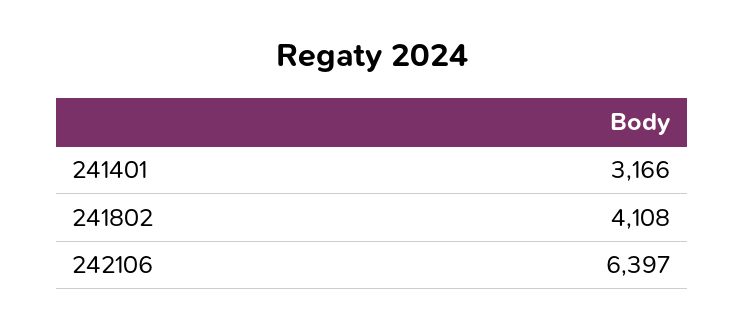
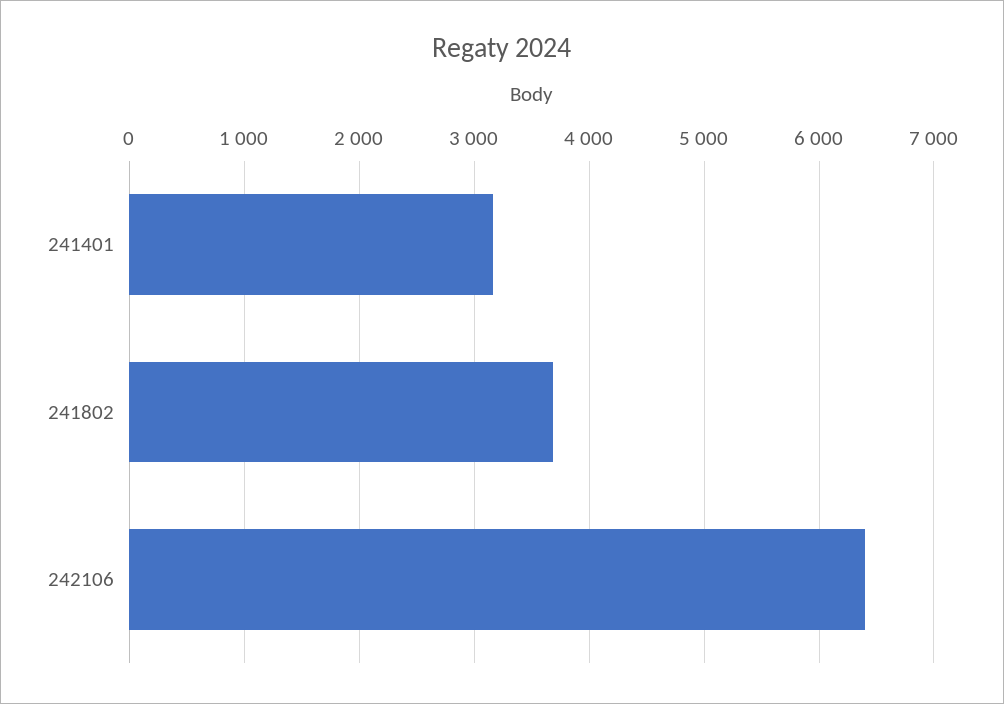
  {
    "241401": 3166,
-   "241802": 4108,
+   "241802": 3700,
    "242106": 6397
  }

